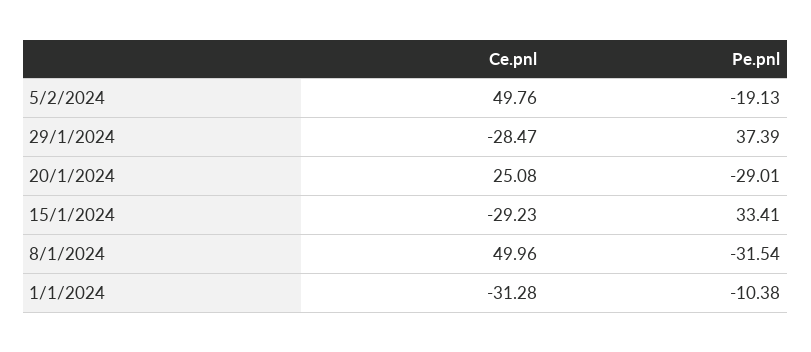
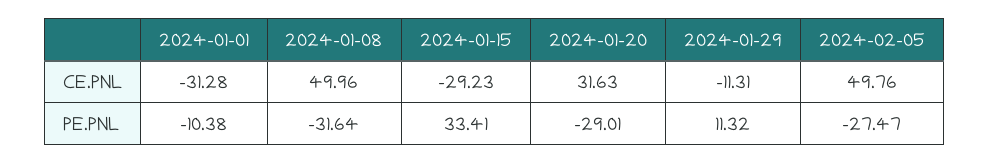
  {
    "Ce.pnl": {
      "5/2/2024": 49.76,
-     "29/1/2024": -28.47,
+     "29/1/2024": -11.31,
-     "20/1/2024": 25.08,
+     "20/1/2024": 31.63,
      "15/1/2024": -29.23,
      "8/1/2024": 49.96,
      "1/1/2024": -31.28
    },
    "Pe.pnl": {
-     "5/2/2024": -19.13,
+     "5/2/2024": -27.47,
-     "29/1/2024": 37.39,
+     "29/1/2024": 11.32,
      "20/1/2024": -29.01,
      "15/1/2024": 33.41,
-     "8/1/2024": -31.54,
+     "8/1/2024": -31.64,
      "1/1/2024": -10.38
    }
  }

